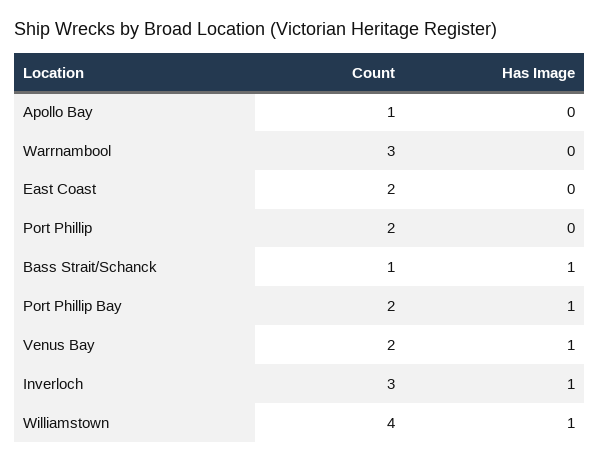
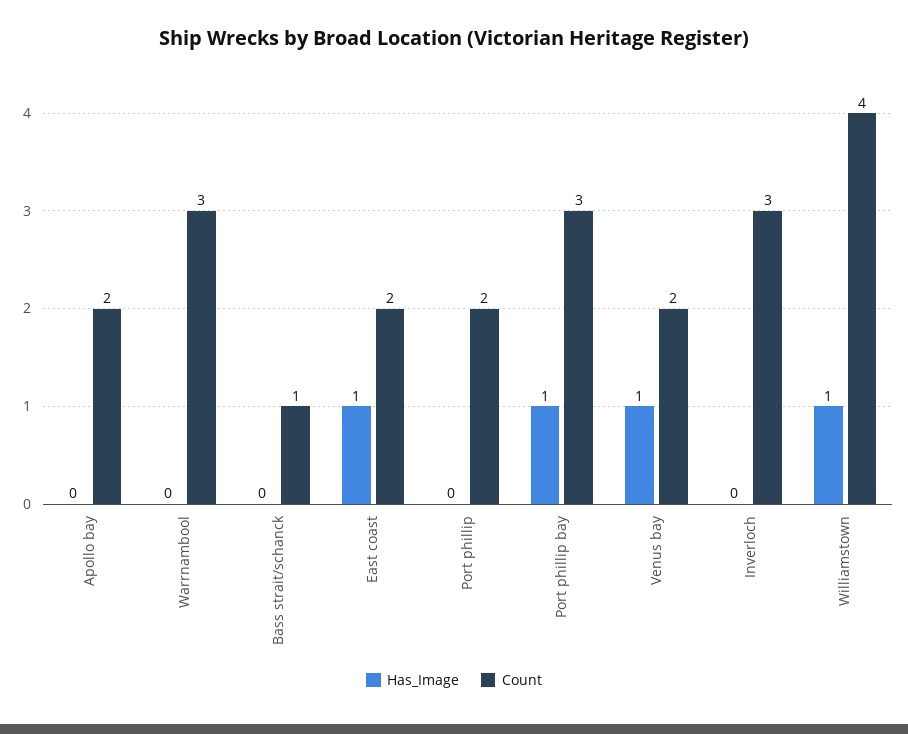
  {
    "Count": {
-     "Apollo Bay": 1,
+     "Apollo Bay": 2,
      "Warrnambool": 3,
      "East Coast": 2,
      "Port Phillip": 2,
      "Bass Strait/Schanck": 1,
-     "Port Phillip Bay": 2,
+     "Port Phillip Bay": 3,
      "Venus Bay": 2,
      "Inverloch": 3,
      "Williamstown": 4
    },
    "Has Image": {
      "Apollo Bay": 0,
      "Warrnambool": 0,
-     "East Coast": 0,
+     "East Coast": 1,
      "Port Phillip": 0,
-     "Bass Strait/Schanck": 1,
+     "Bass Strait/Schanck": 0,
      "Port Phillip Bay": 1,
      "Venus Bay": 1,
-     "Inverloch": 1,
+     "Inverloch": 0,
      "Williamstown": 1
    }
  }

